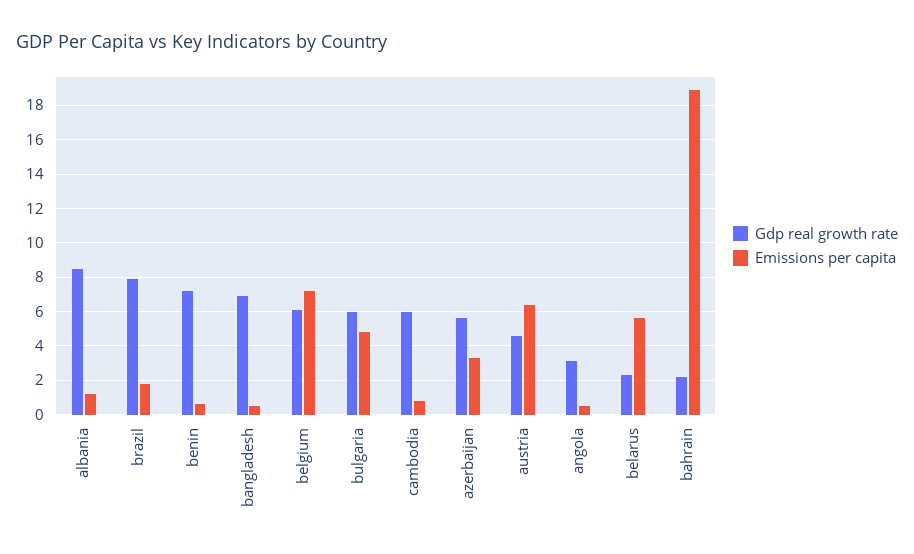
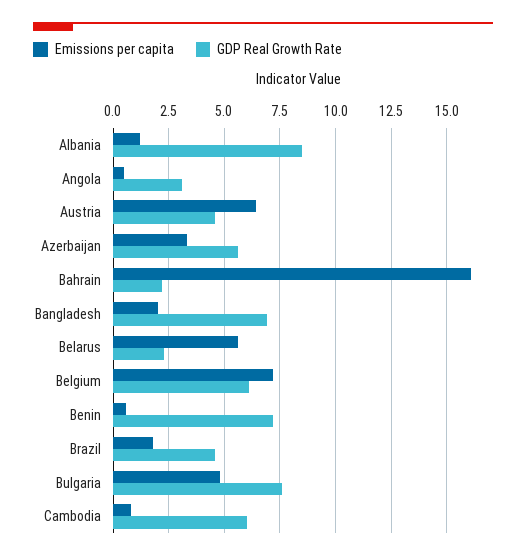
  {
    "Gdp real growth rate": {
      "albania": 8.5,
-     "brazil": 8,
+     "brazil": 4.5,
      "benin": 7,
      "bangladesh": 7,
      "belgium": 6,
-     "bulgaria": 6,
+     "bulgaria": 7.5,
      "cambodia": 6,
      "azerbaijan": 5.5,
      "austria": 4.5,
      "angola": 3,
      "belarus": 2.5,
      "bahrain": 2
    },
    "Emissions per capita": {
      "albania": 1,
      "brazil": 2,
      "benin": 0.5,
-     "bangladesh": 0.5,
+     "bangladesh": 2,
      "belgium": 7,
      "bulgaria": 5,
      "cambodia": 1,
      "azerbaijan": 3.5,
      "austria": 6.5,
      "angola": 0.5,
      "belarus": 5.5,
-     "bahrain": 19
+     "bahrain": 16
    }
  }

